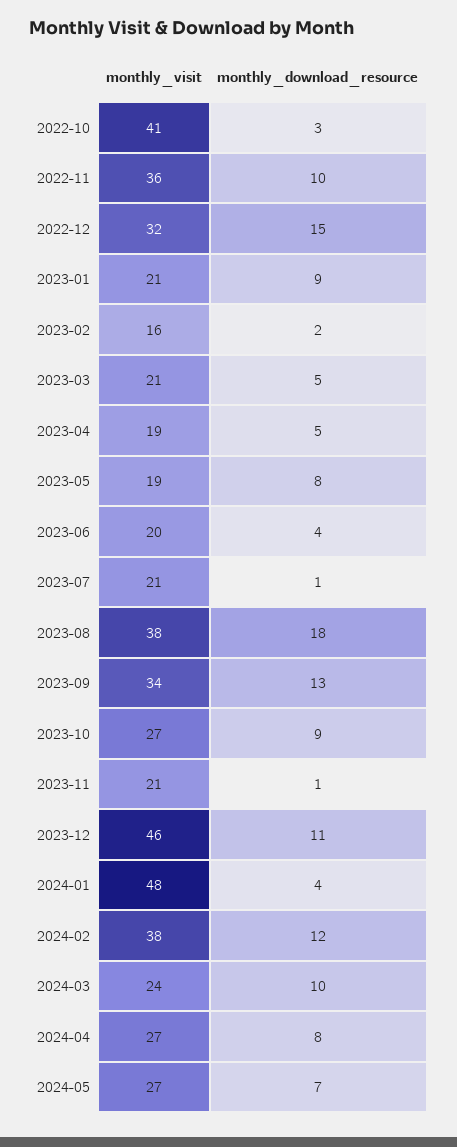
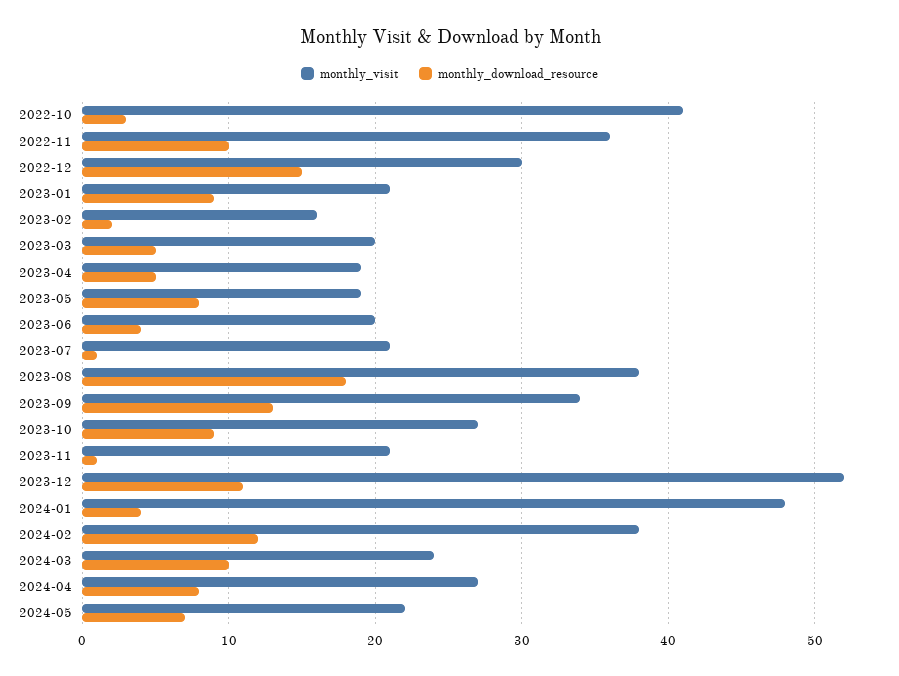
  {
    "monthly_visit": {
      "2022-10": 41,
      "2022-11": 36,
-     "2022-12": 32,
+     "2022-12": 30,
      "2023-01": 21,
      "2023-02": 16,
-     "2023-03": 21,
+     "2023-03": 20,
      "2023-04": 19,
      "2023-05": 19,
      "2023-06": 20,
      "2023-07": 21,
      "2023-08": 38,
      "2023-09": 34,
      "2023-10": 27,
      "2023-11": 21,
-     "2023-12": 46,
+     "2023-12": 52,
      "2024-01": 48,
      "2024-02": 38,
      "2024-03": 24,
      "2024-04": 27,
-     "2024-05": 27
+     "2024-05": 22
    },
    "monthly_download_resource": {
      "2022-10": 3,
      "2022-11": 10,
      "2022-12": 15,
      "2023-01": 9,
      "2023-02": 2,
      "2023-03": 5,
      "2023-04": 5,
      "2023-05": 8,
      "2023-06": 4,
      "2023-07": 1,
      "2023-08": 18,
      "2023-09": 13,
      "2023-10": 9,
      "2023-11": 1,
      "2023-12": 11,
      "2024-01": 4,
      "2024-02": 12,
      "2024-03": 10,
      "2024-04": 8,
      "2024-05": 7
    }
  }

